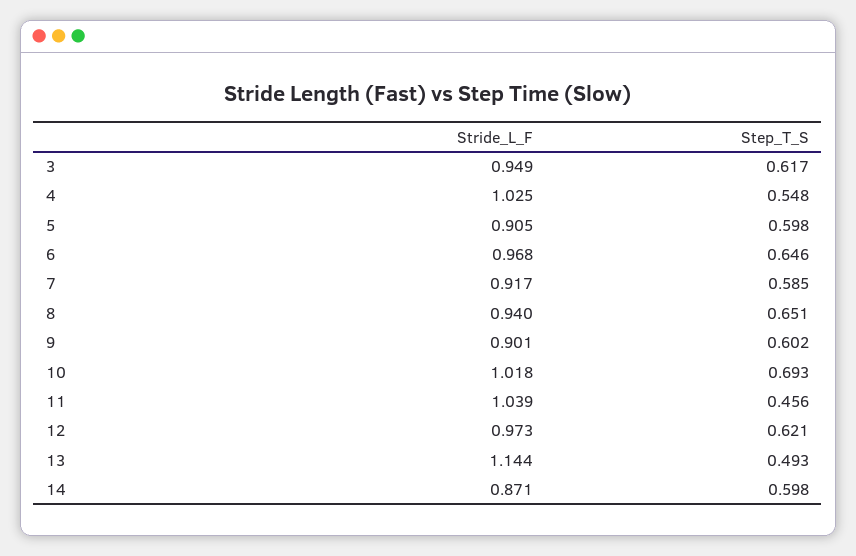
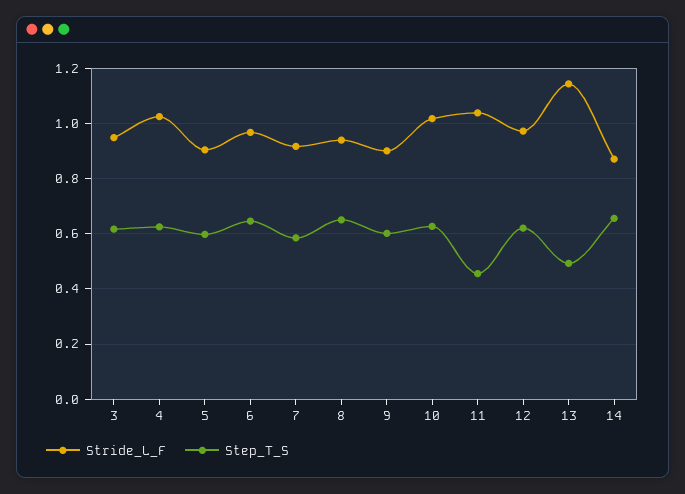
  {
    "Stride_L_F": {
      "3": 0.949,
      "4": 1.025,
      "5": 0.905,
      "6": 0.968,
      "7": 0.917,
      "8": 0.94,
      "9": 0.901,
      "10": 1.018,
      "11": 1.039,
      "12": 0.973,
      "13": 1.144,
      "14": 0.871
    },
    "Step_T_S": {
      "3": 0.617,
-     "4": 0.548,
+     "4": 0.625,
      "5": 0.598,
      "6": 0.646,
      "7": 0.585,
      "8": 0.651,
      "9": 0.602,
-     "10": 0.693,
+     "10": 0.625,
      "11": 0.456,
      "12": 0.621,
      "13": 0.493,
-     "14": 0.598
+     "14": 0.65
    }
  }

